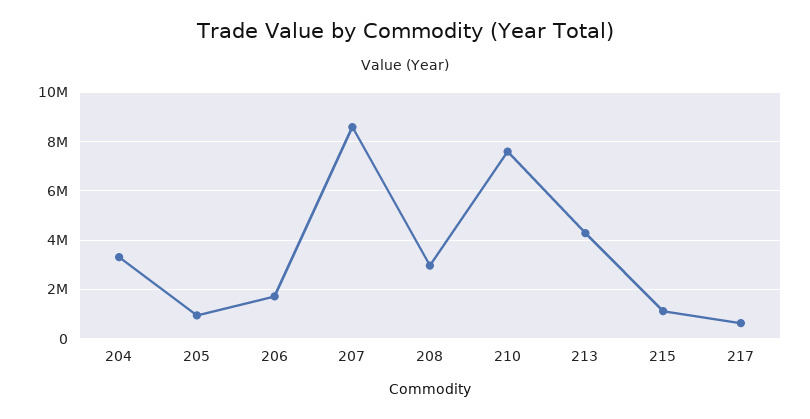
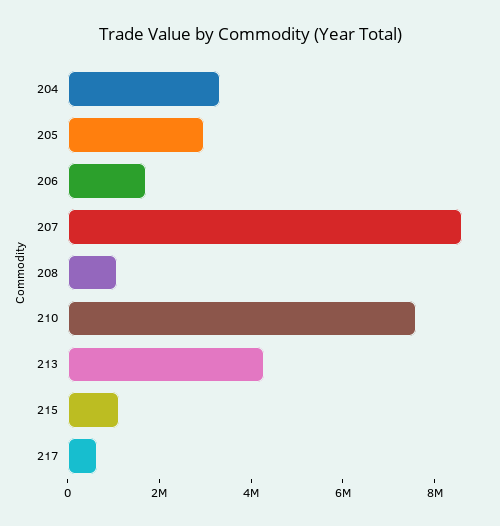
  {
    "204": 3250000,
-   "205": 1000000,
+   "205": 3000000,
    "206": 1750000,
    "207": 8500000,
-   "208": 3000000,
+   "208": 1000000,
    "210": 7500000,
    "213": 4250000,
    "215": 1000000,
    "217": 750000
  }

